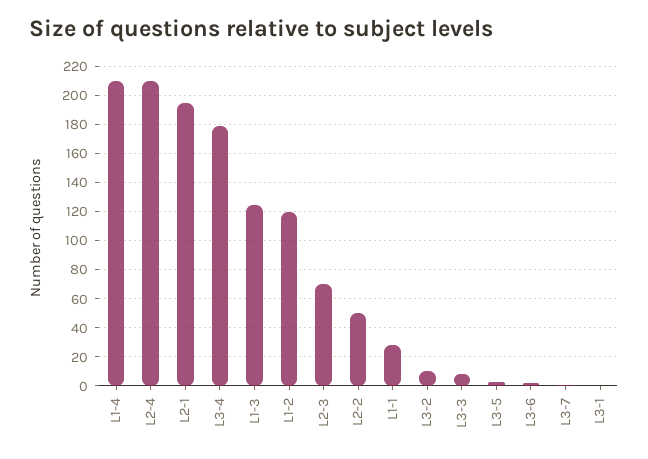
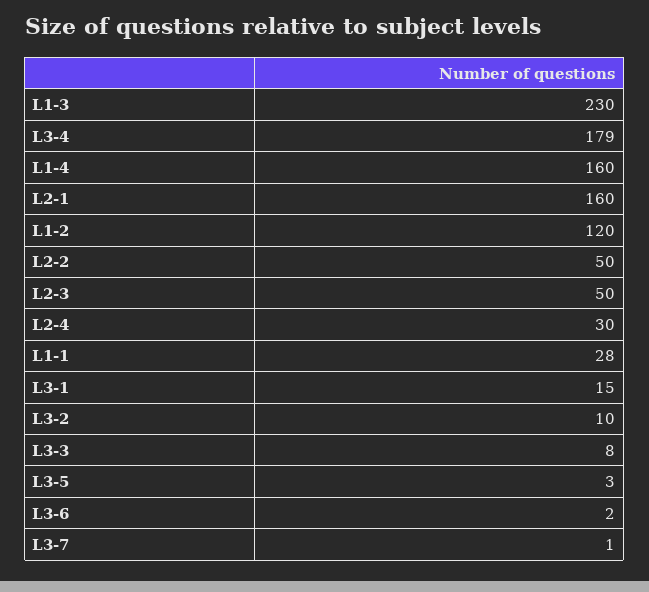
  {
-   "L1-4": 210,
+   "L1-4": 160,
-   "L2-4": 210,
+   "L2-4": 30,
-   "L2-1": 195,
+   "L2-1": 160,
    "L3-4": 179,
-   "L1-3": 125,
+   "L1-3": 230,
    "L1-2": 120,
-   "L2-3": 70,
+   "L2-3": 50,
    "L2-2": 50,
    "L1-1": 28,
    "L3-2": 10,
    "L3-3": 8,
    "L3-5": 3,
    "L3-6": 2,
    "L3-7": 1,
-   "L3-1": 0
+   "L3-1": 15
  }

